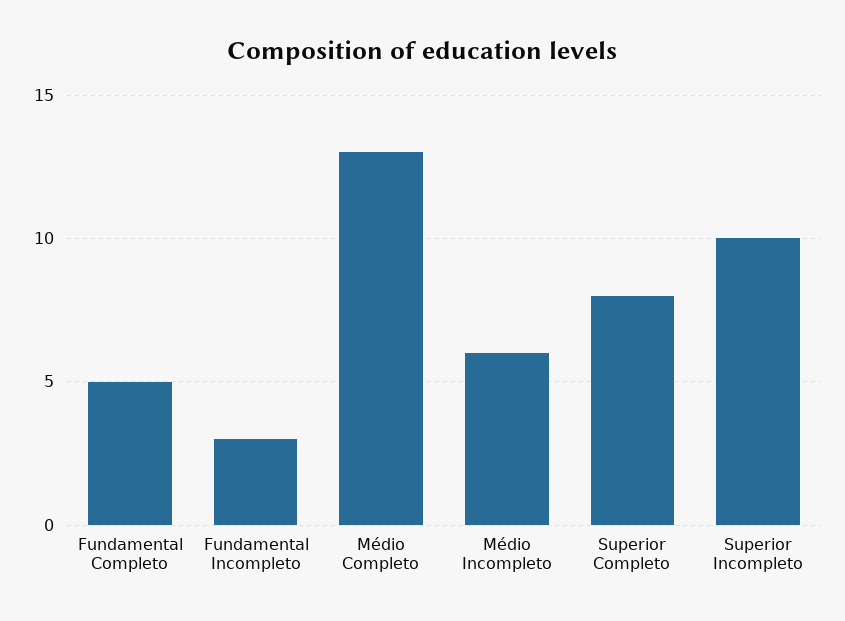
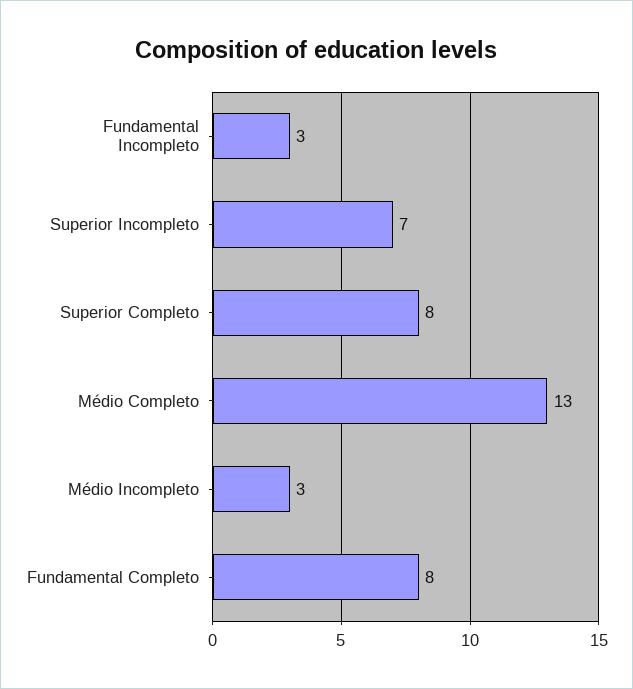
  {
-   "Fundamental Completo": 5,
+   "Fundamental Completo": 8,
    "Fundamental Incompleto": 3,
    "Médio Completo": 13,
-   "Médio Incompleto": 6,
+   "Médio Incompleto": 3,
    "Superior Completo": 8,
-   "Superior Incompleto": 10
+   "Superior Incompleto": 7
  }

